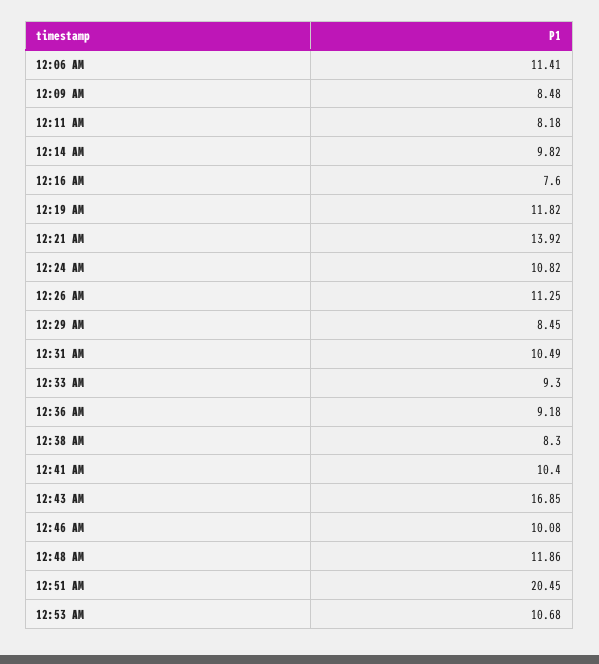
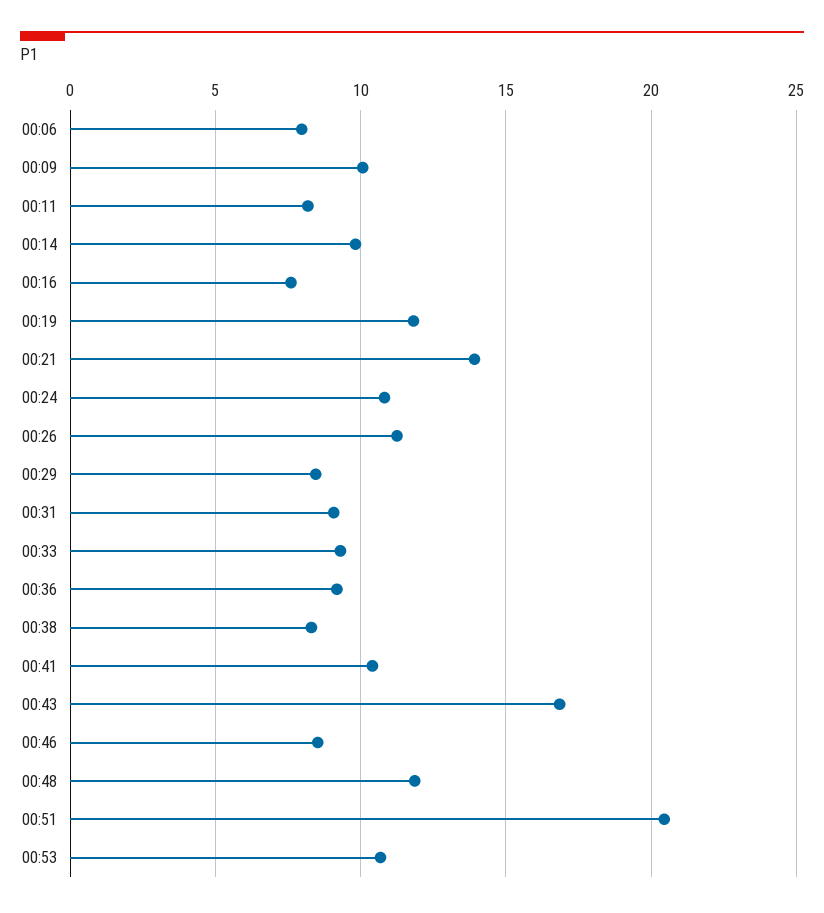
  {
-   "12:06 AM": 11.41,
+   "12:06 AM": 8,
-   "12:09 AM": 8.48,
+   "12:09 AM": 10,
    "12:11 AM": 8.18,
    "12:14 AM": 9.82,
    "12:16 AM": 7.6,
    "12:19 AM": 11.82,
    "12:21 AM": 13.92,
    "12:24 AM": 10.82,
    "12:26 AM": 11.25,
    "12:29 AM": 8.45,
-   "12:31 AM": 10.49,
+   "12:31 AM": 9,
    "12:33 AM": 9.3,
    "12:36 AM": 9.18,
    "12:38 AM": 8.3,
    "12:41 AM": 10.4,
    "12:43 AM": 16.85,
-   "12:46 AM": 10.08,
+   "12:46 AM": 8.5,
    "12:48 AM": 11.86,
    "12:51 AM": 20.45,
    "12:53 AM": 10.68
  }

